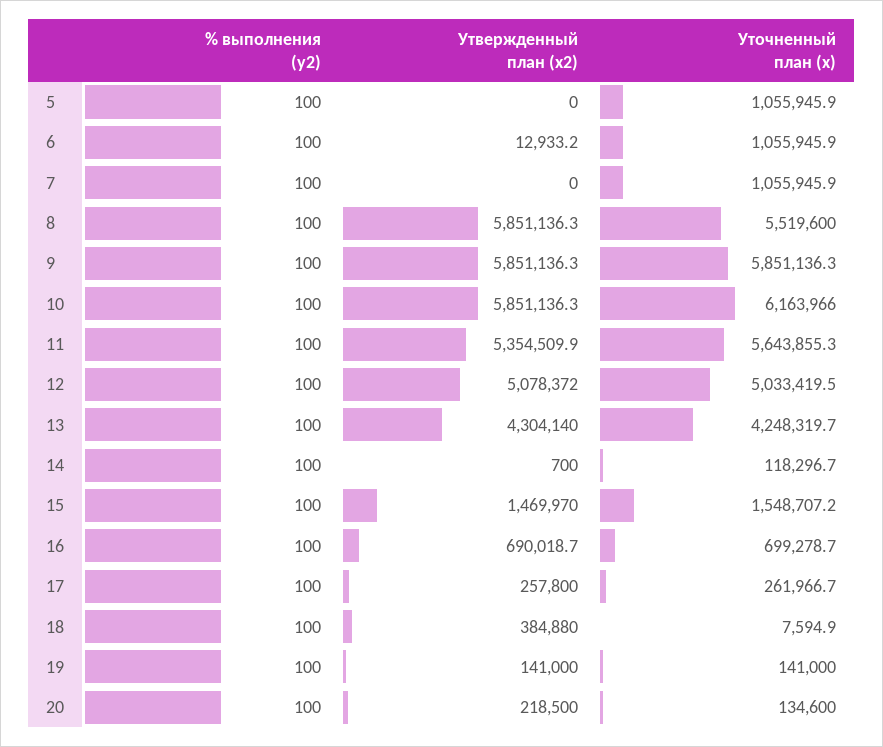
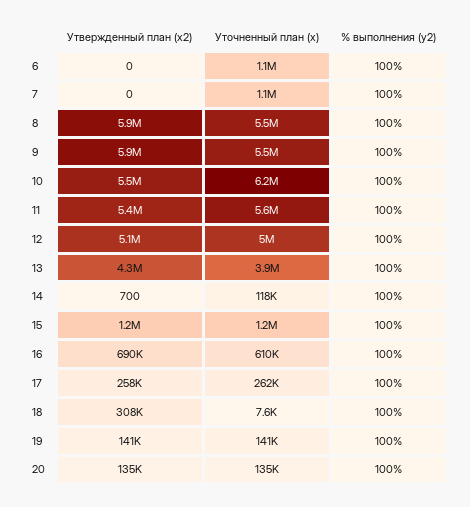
  {
    "% выполнения (y2)": {
-     "5": 100,
      "6": 100,
      "7": 100,
      "8": 100,
      "9": 100,
      "10": 100,
      "11": 100,
      "12": 100,
      "13": 100,
      "14": 100,
      "15": 100,
      "16": 100,
      "17": 100,
      "18": 100,
      "19": 100,
      "20": 100
    },
    "Утвержденный план (x2)": {
-     "5": 0,
-     "6": 12933.2,
+     "6": 0,
      "7": 0,
      "8": 5851136.3,
      "9": 5851136.3,
-     "10": 5851136.3,
+     "10": 5500000,
      "11": 5354509.9,
      "12": 5078372,
      "13": 4304140,
      "14": 700,
-     "15": 1469970,
+     "15": 1200000,
      "16": 690018.7,
      "17": 257800,
-     "18": 384880,
+     "18": 308000,
      "19": 141000,
-     "20": 218500
+     "20": 135000
    },
    "Уточненный план (x)": {
-     "5": 1055945.9,
      "6": 1055945.9,
      "7": 1055945.9,
      "8": 5519600,
-     "9": 5851136.3,
+     "9": 5500000,
      "10": 6163966,
      "11": 5643855.3,
      "12": 5033419.5,
-     "13": 4248319.7,
+     "13": 3900000,
      "14": 118296.7,
-     "15": 1548707.2,
+     "15": 1200000,
-     "16": 699278.7,
+     "16": 610000,
      "17": 261966.7,
      "18": 7594.9,
      "19": 141000,
      "20": 134600
    }
  }

